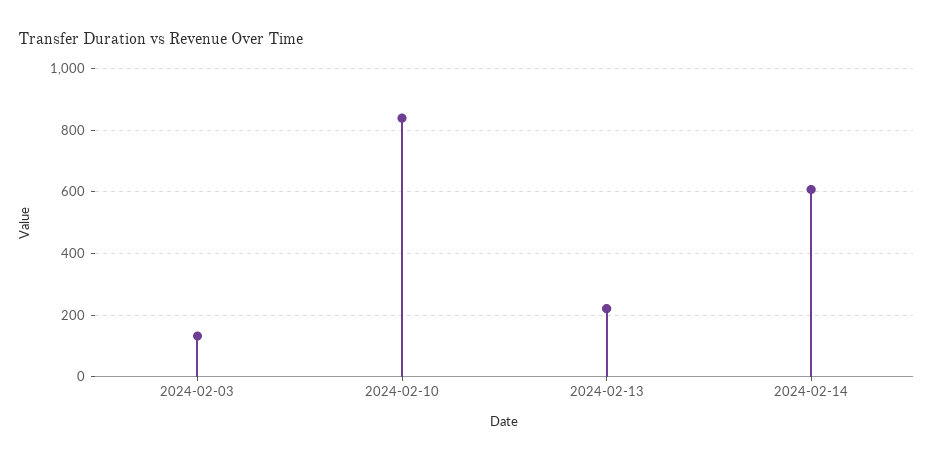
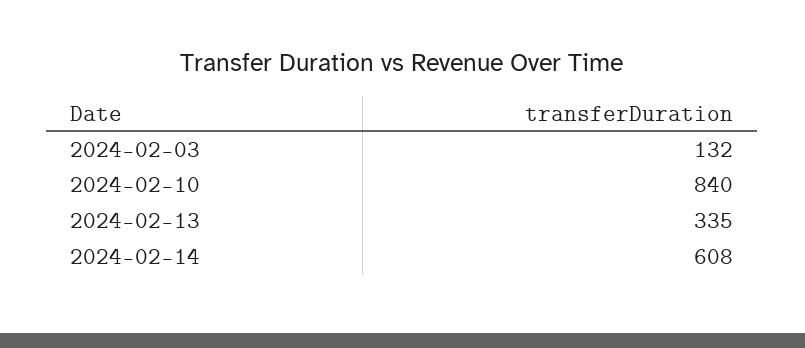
  {
    "2024-02-03": 132,
    "2024-02-10": 840,
-   "2024-02-13": 220,
+   "2024-02-13": 335,
    "2024-02-14": 608
  }

